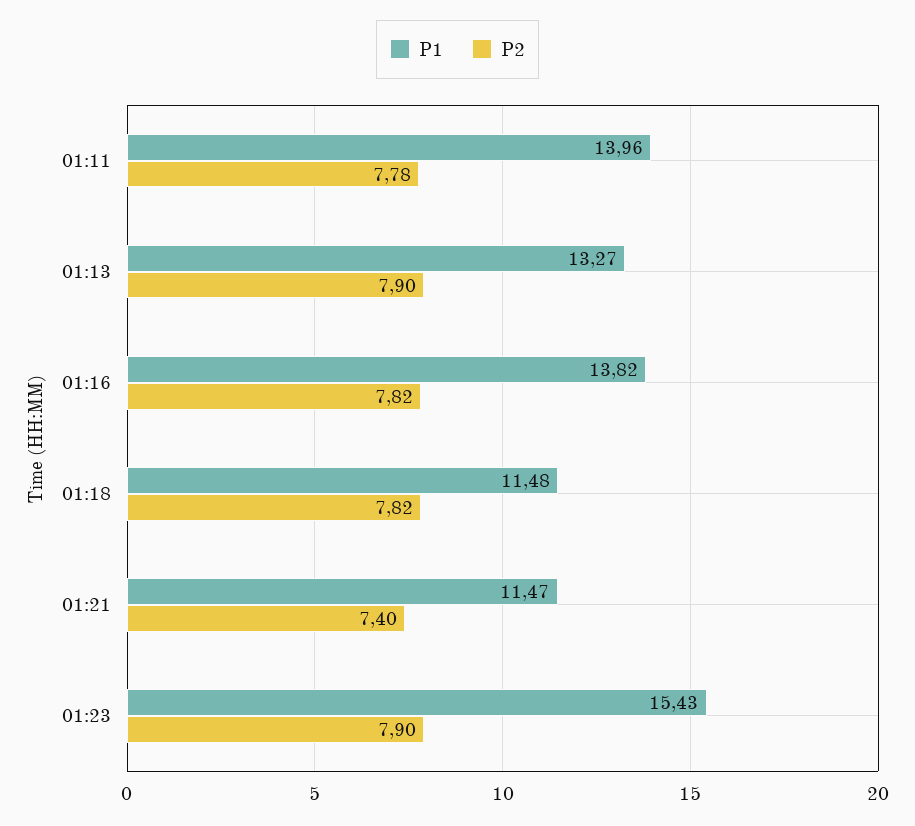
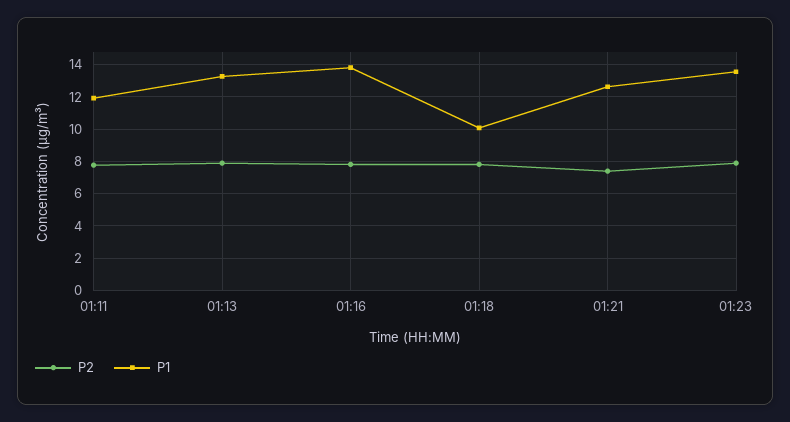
  {
    "P1": {
-     "01:11": 13.96,
+     "01:11": 12,
      "01:13": 13.27,
      "01:16": 13.82,
-     "01:18": 11.48,
+     "01:18": 10,
-     "01:21": 11.47,
+     "01:21": 12.5,
-     "01:23": 15.43
+     "01:23": 13.5
    },
    "P2": {
      "01:11": 7.78,
      "01:13": 7.9,
      "01:16": 7.82,
      "01:18": 7.82,
      "01:21": 7.4,
      "01:23": 7.9
    }
  }

